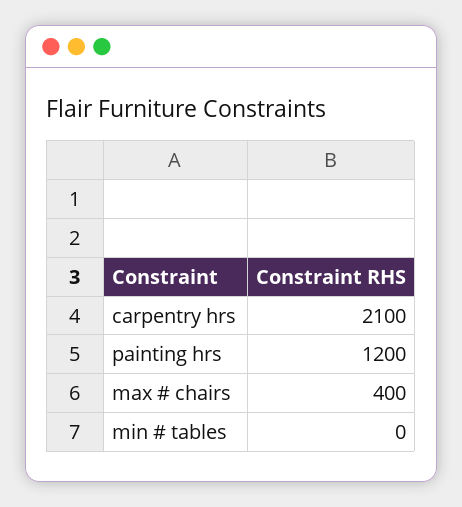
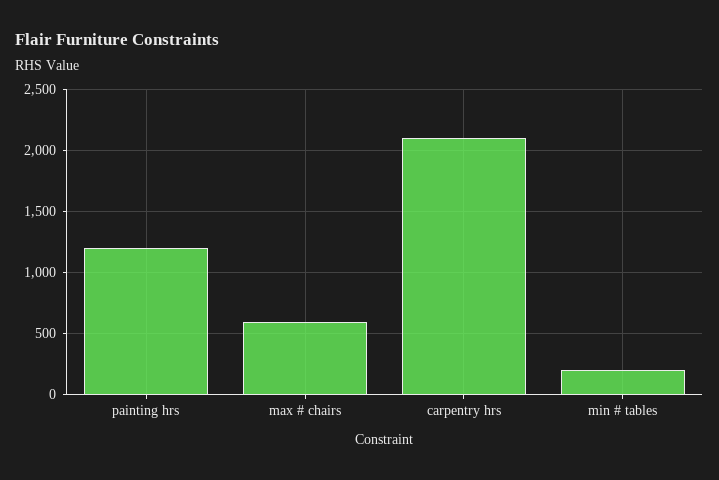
  {
    "carpentry hrs": 2100,
    "painting hrs": 1200,
-   "max # chairs": 400,
+   "max # chairs": 600,
-   "min # tables": 0
+   "min # tables": 200
  }

